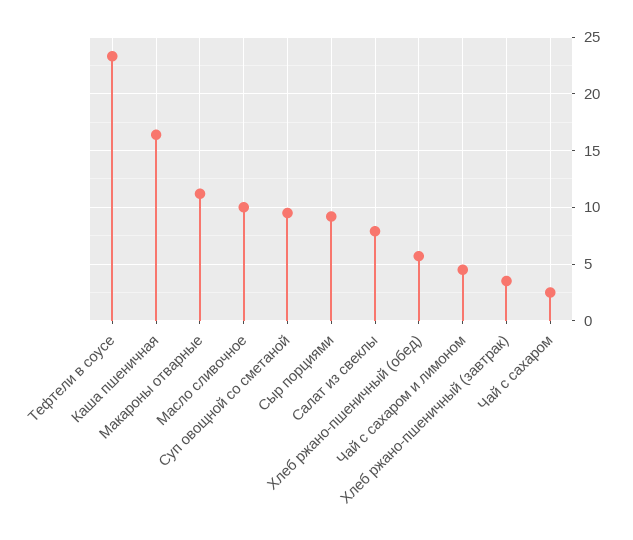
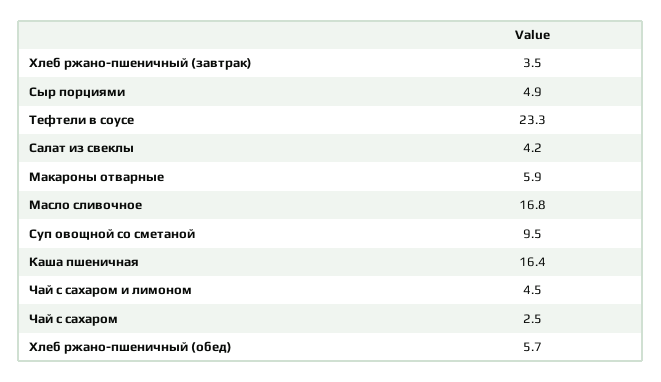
  {
    "Тефтели в соусе": 23.3,
    "Каша пшеничная": 16.4,
-   "Макароны отварные": 11,
+   "Макароны отварные": 5.9,
-   "Масло сливочное": 10,
+   "Масло сливочное": 16.8,
    "Суп овощной со сметаной": 9.5,
-   "Сыр порциями": 9,
+   "Сыр порциями": 4.9,
-   "Салат из свеклы": 8,
+   "Салат из свеклы": 4.2,
    "Хлеб ржано-пшеничный (обед)": 5.7,
    "Чай с сахаром и лимоном": 4.5,
    "Хлеб ржано-пшеничный (завтрак)": 3.5,
    "Чай с сахаром": 2.5
  }

